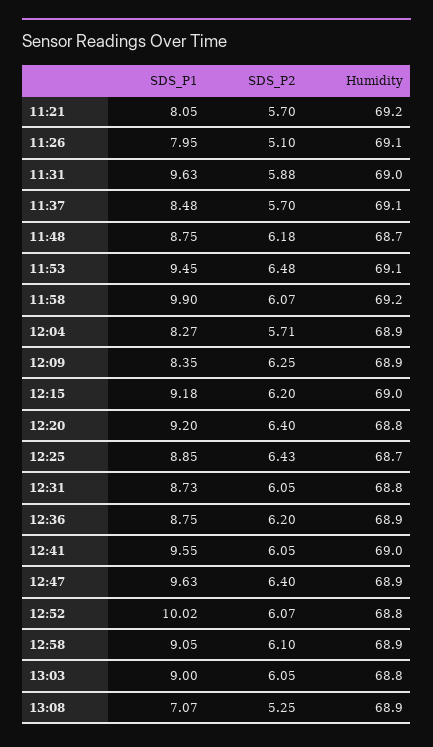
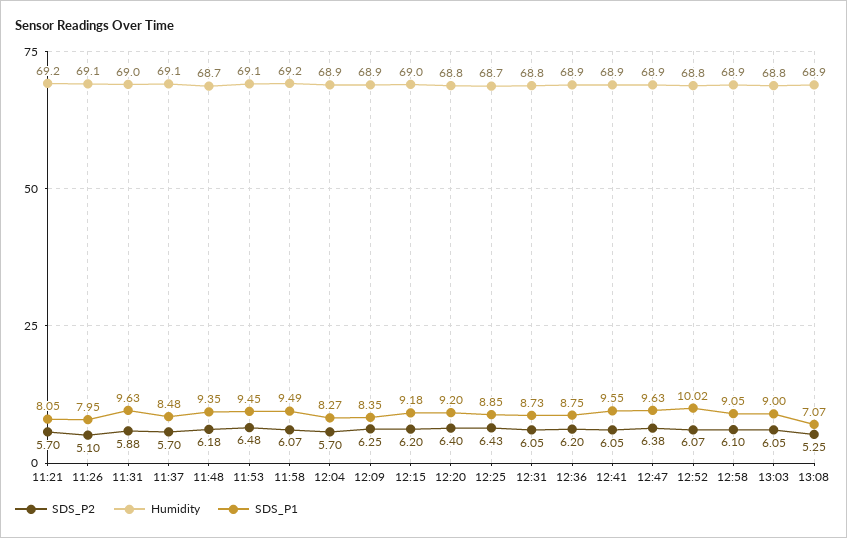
  {
    "SDS_P1": {
      "11:21": 8.05,
      "11:26": 7.95,
      "11:31": 9.63,
      "11:37": 8.48,
-     "11:48": 8.75,
+     "11:48": 9.35,
      "11:53": 9.45,
-     "11:58": 9.9,
+     "11:58": 9.49,
      "12:04": 8.27,
      "12:09": 8.35,
      "12:15": 9.18,
      "12:20": 9.2,
      "12:25": 8.85,
      "12:31": 8.73,
      "12:36": 8.75,
      "12:41": 9.55,
      "12:47": 9.63,
      "12:52": 10.02,
      "12:58": 9.05,
      "13:03": 9,
      "13:08": 7.07
    },
    "SDS_P2": {
      "11:21": 5.7,
      "11:26": 5.1,
      "11:31": 5.88,
      "11:37": 5.7,
      "11:48": 6.18,
      "11:53": 6.48,
      "11:58": 6.07,
-     "12:04": 5.71,
+     "12:04": 5.7,
      "12:09": 6.25,
      "12:15": 6.2,
      "12:20": 6.4,
      "12:25": 6.43,
      "12:31": 6.05,
      "12:36": 6.2,
      "12:41": 6.05,
-     "12:47": 6.4,
+     "12:47": 6.38,
      "12:52": 6.07,
      "12:58": 6.1,
      "13:03": 6.05,
      "13:08": 5.25
    },
    "Humidity": {
      "11:21": 69.2,
      "11:26": 69.1,
      "11:31": 69,
      "11:37": 69.1,
      "11:48": 68.7,
      "11:53": 69.1,
      "11:58": 69.2,
      "12:04": 68.9,
      "12:09": 68.9,
      "12:15": 69,
      "12:20": 68.8,
      "12:25": 68.7,
      "12:31": 68.8,
      "12:36": 68.9,
-     "12:41": 69,
+     "12:41": 68.9,
      "12:47": 68.9,
      "12:52": 68.8,
      "12:58": 68.9,
      "13:03": 68.8,
      "13:08": 68.9
    }
  }

